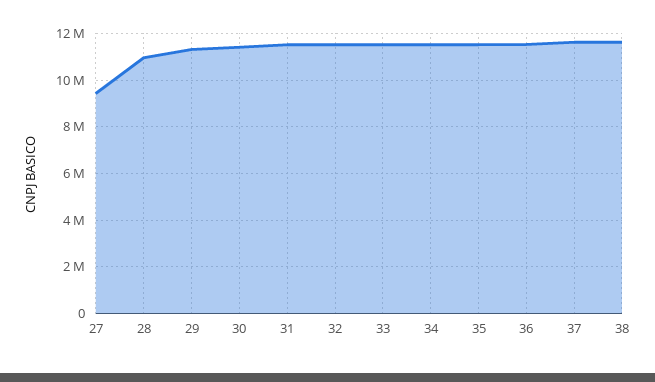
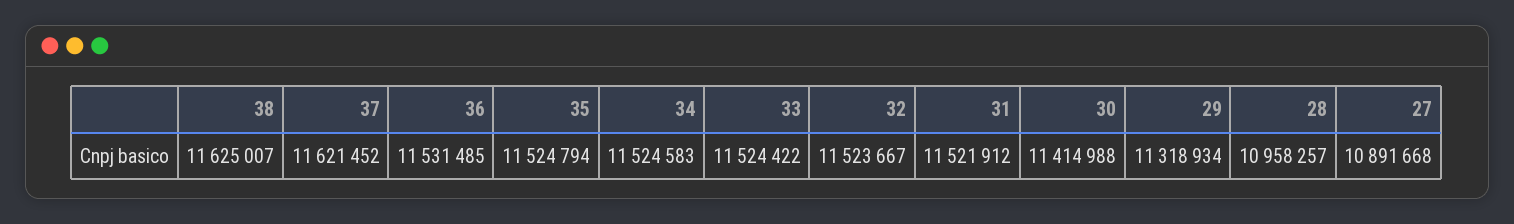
  {
-   "27": 9500000,
+   "27": 10891668,
    "28": 10958257,
    "29": 11318934,
    "30": 11414988,
    "31": 11521912,
    "32": 11523667,
    "33": 11524422,
    "34": 11524583,
    "35": 11524794,
    "36": 11531485,
    "37": 11621452,
    "38": 11625007
  }

